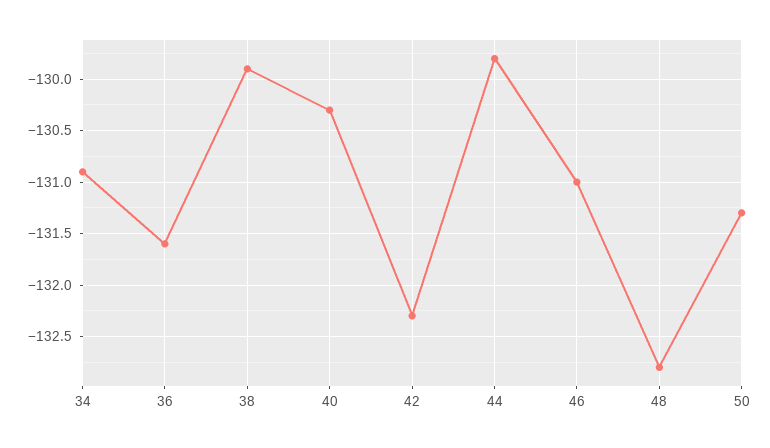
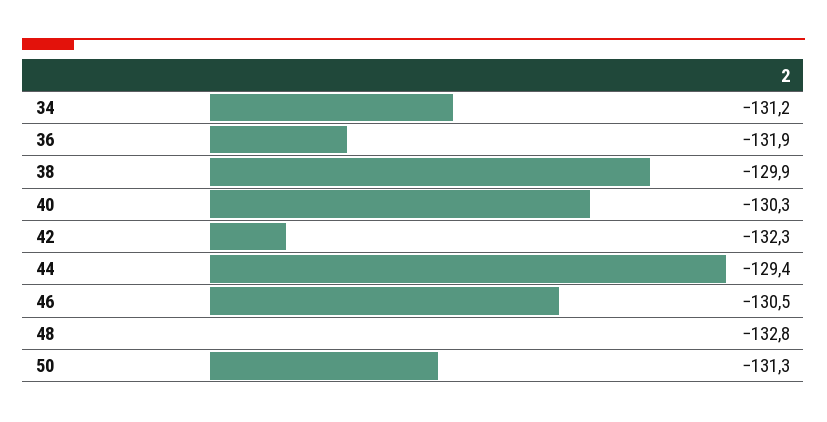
  {
-   "34": -130.9,
+   "34": -131.2,
-   "36": -131.6,
+   "36": -131.9,
    "38": -129.9,
    "40": -130.3,
    "42": -132.3,
-   "44": -129.8,
+   "44": -129.4,
-   "46": -131,
+   "46": -130.5,
    "48": -132.8,
    "50": -131.3
  }

